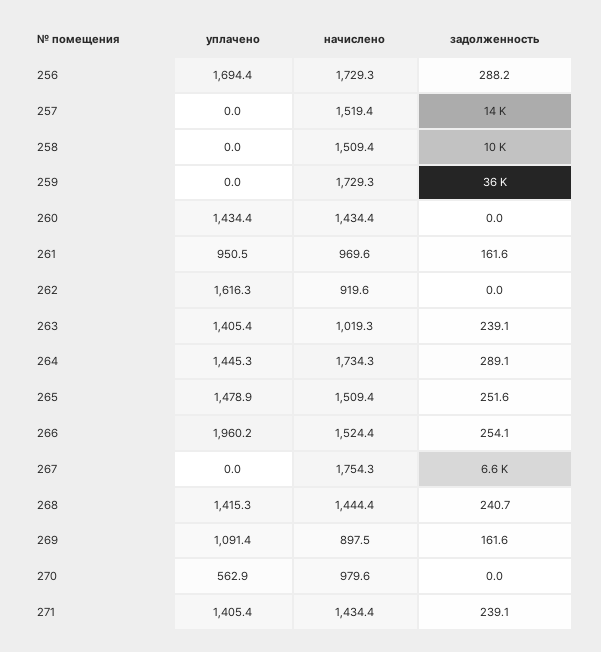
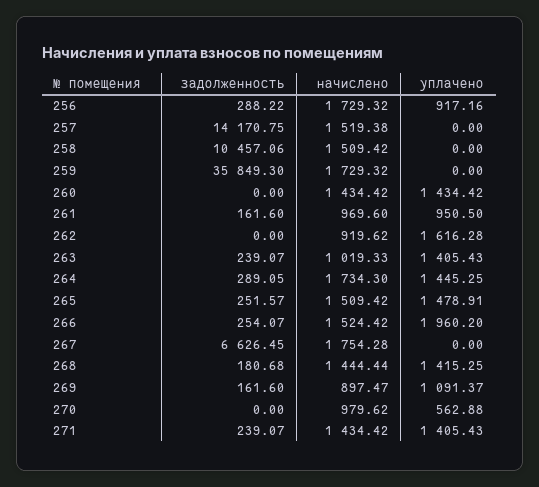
  {
    "уплачено": {
-     "256": 1694.4,
+     "256": 917.16,
      "257": 0,
      "258": 0,
      "259": 0,
      "260": 1434.42,
      "261": 950.5,
      "262": 1616.28,
      "263": 1405.43,
      "264": 1445.25,
      "265": 1478.91,
      "266": 1960.2,
      "267": 0,
      "268": 1415.25,
      "269": 1091.37,
      "270": 562.88,
      "271": 1405.43
    },
    "начислено": {
      "256": 1729.32,
      "257": 1519.38,
      "258": 1509.42,
      "259": 1729.32,
      "260": 1434.42,
      "261": 969.6,
      "262": 919.62,
      "263": 1019.33,
      "264": 1734.3,
      "265": 1509.42,
      "266": 1524.42,
      "267": 1754.28,
      "268": 1444.44,
      "269": 897.47,
      "270": 979.62,
      "271": 1434.42
    },
    "задолженность": {
      "256": 288.22,
      "257": 14170.75,
      "258": 10457.06,
      "259": 35849.3,
      "260": 0,
      "261": 161.6,
      "262": 0,
      "263": 239.07,
      "264": 289.05,
      "265": 251.57,
      "266": 254.07,
      "267": 6626.45,
-     "268": 240.7,
+     "268": 180.68,
      "269": 161.6,
      "270": 0,
      "271": 239.07
    }
  }

